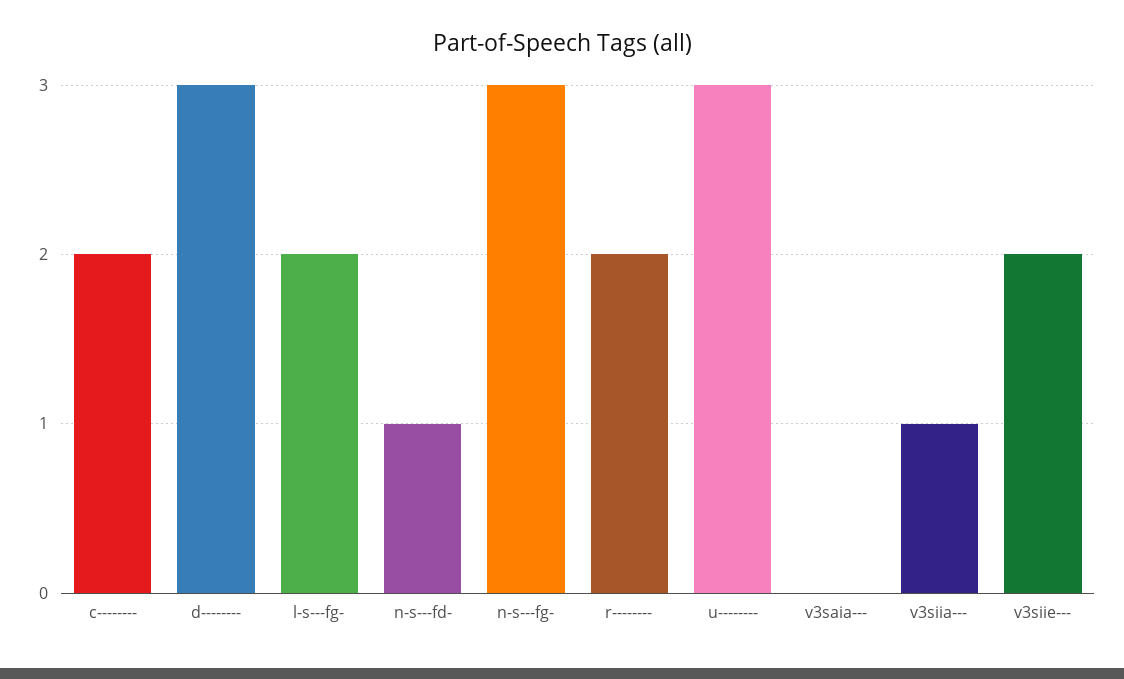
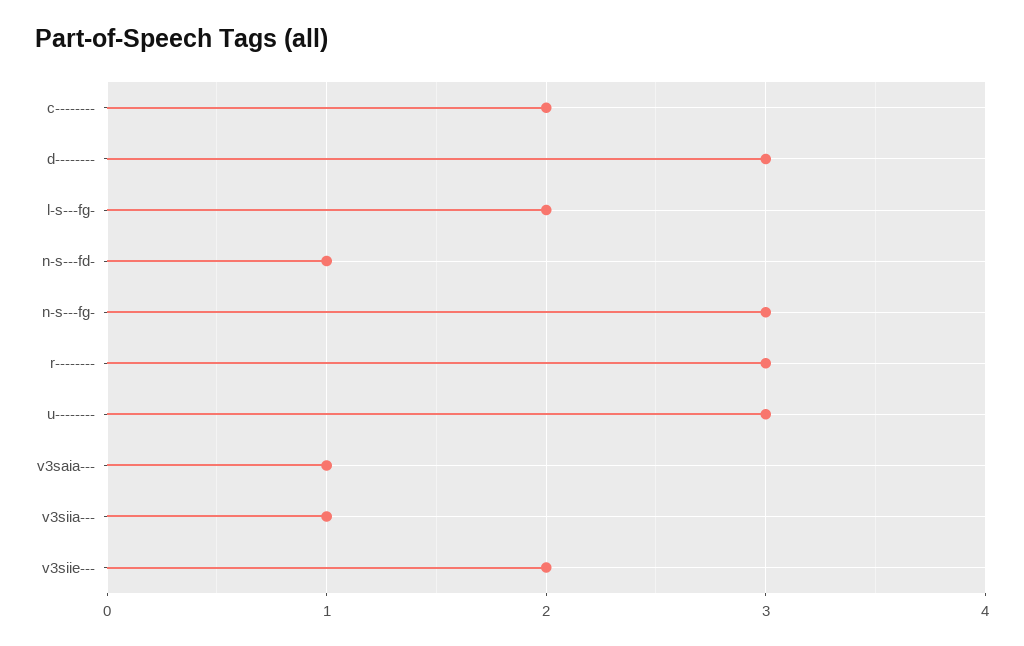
  {
    "c--------": 2,
    "d--------": 3,
    "l-s---fg-": 2,
    "n-s---fd-": 1,
    "n-s---fg-": 3,
-   "r--------": 2,
+   "r--------": 3,
    "u--------": 3,
-   "v3saia---": 0,
+   "v3saia---": 1,
    "v3siia---": 1,
    "v3siie---": 2
  }

